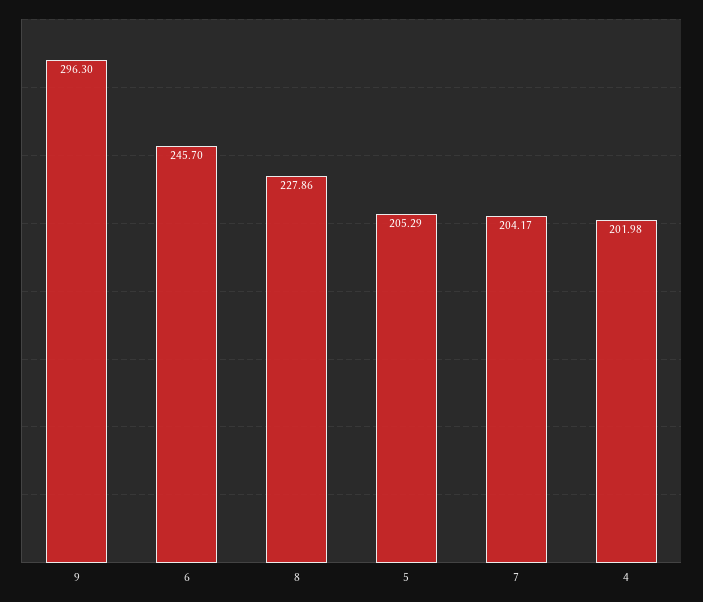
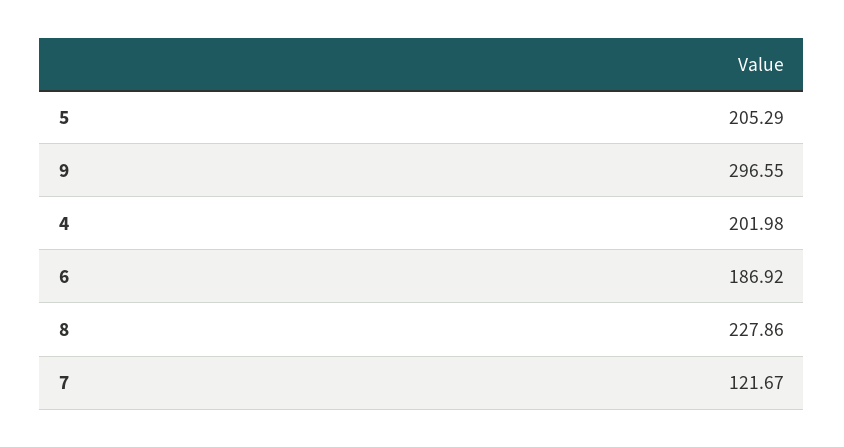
  {
-   "9": 296.3,
+   "9": 296.55,
-   "6": 245.7,
+   "6": 186.92,
    "8": 227.86,
    "5": 205.29,
-   "7": 204.17,
+   "7": 121.67,
    "4": 201.98
  }

